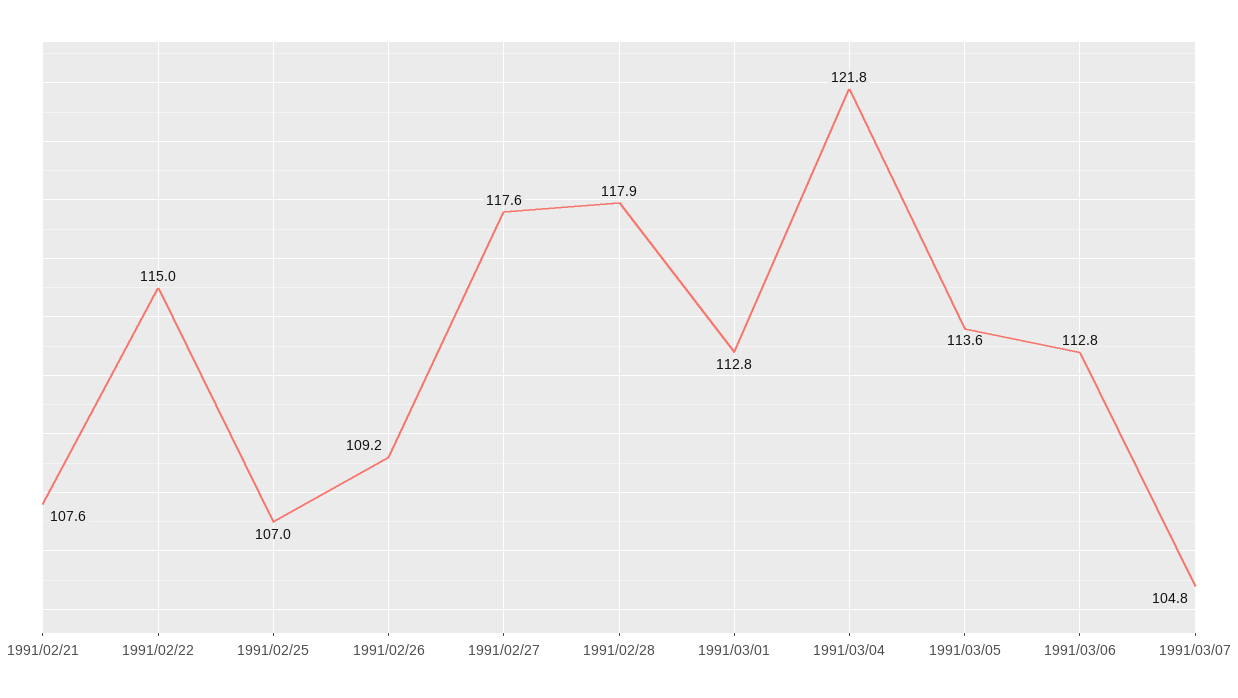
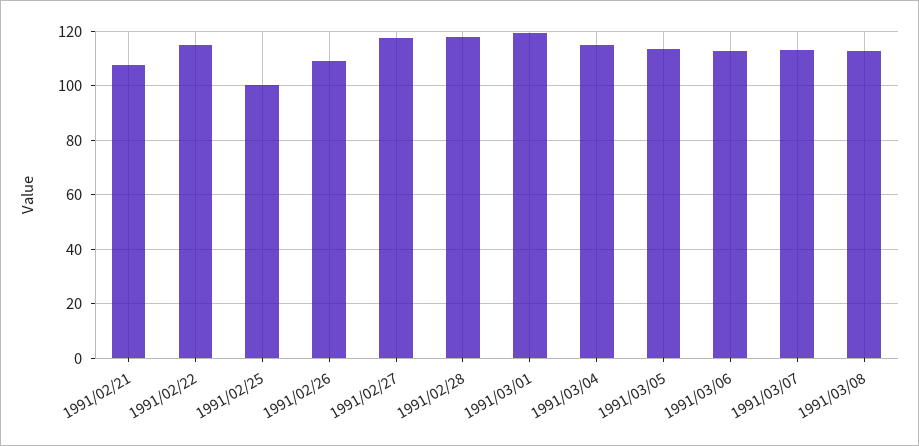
  {
    "1991/02/21": 107.6,
    "1991/02/22": 115,
-   "1991/02/25": 107,
+   "1991/02/25": 100,
    "1991/02/26": 109.2,
    "1991/02/27": 117.6,
    "1991/02/28": 117.9,
-   "1991/03/01": 112.8,
+   "1991/03/01": 120,
-   "1991/03/04": 121.8,
+   "1991/03/04": 115,
    "1991/03/05": 113.6,
    "1991/03/06": 112.8,
-   "1991/03/07": 104.8
+   "1991/03/07": 112.5,
+   "1991/03/08": 112.5
  }

